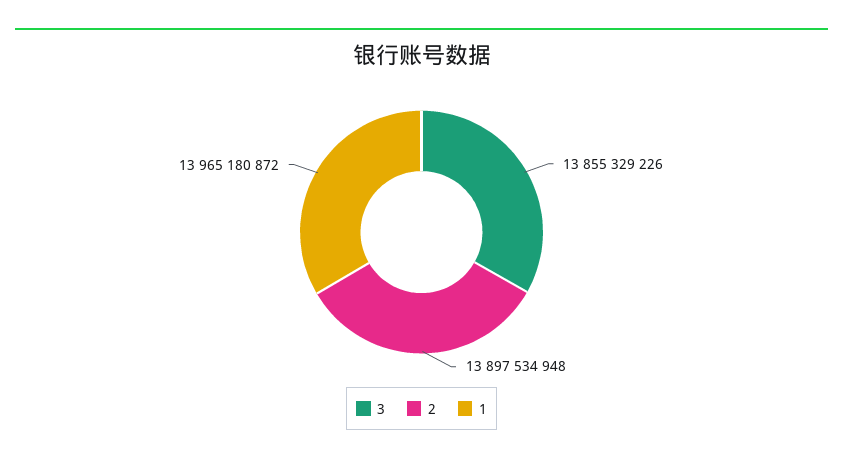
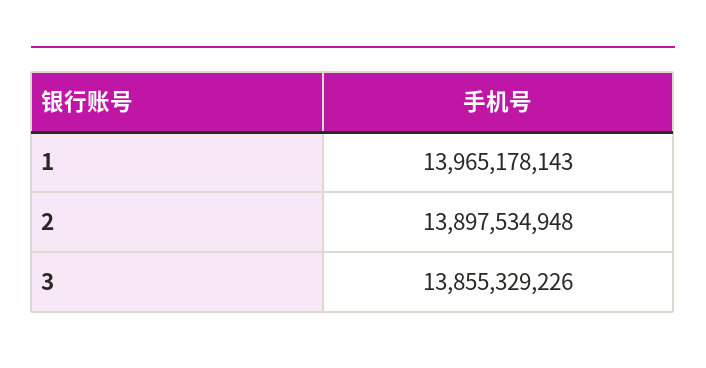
  {
    "3": 13855329226,
    "2": 13897534948,
-   "1": 13965180872
+   "1": 13965178143
  }

